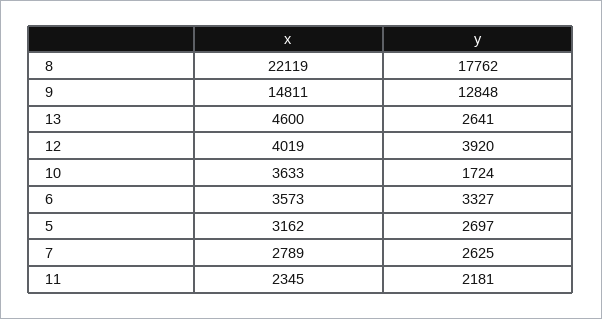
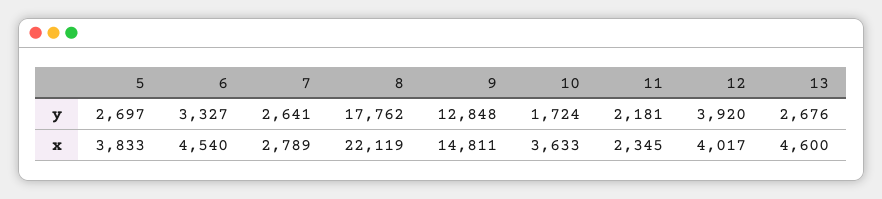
  {
    "x": {
      "8": 22119,
      "9": 14811,
      "13": 4600,
-     "12": 4019,
+     "12": 4017,
      "10": 3633,
-     "6": 3573,
+     "6": 4540,
-     "5": 3162,
+     "5": 3833,
      "7": 2789,
      "11": 2345
    },
    "y": {
      "8": 17762,
      "9": 12848,
-     "13": 2641,
+     "13": 2676,
      "12": 3920,
      "10": 1724,
      "6": 3327,
      "5": 2697,
-     "7": 2625,
+     "7": 2641,
      "11": 2181
    }
  }

